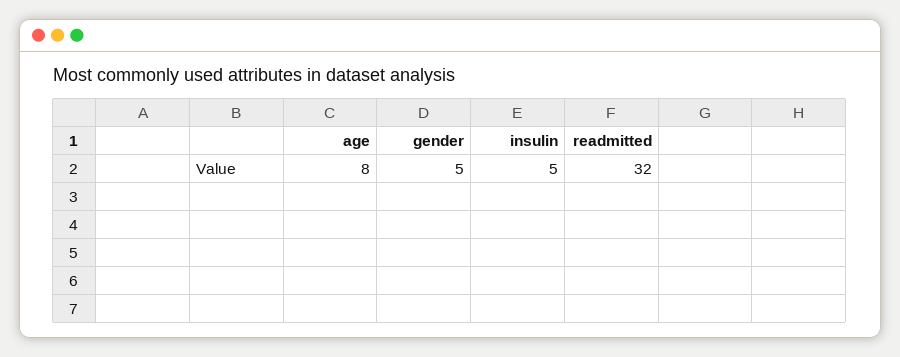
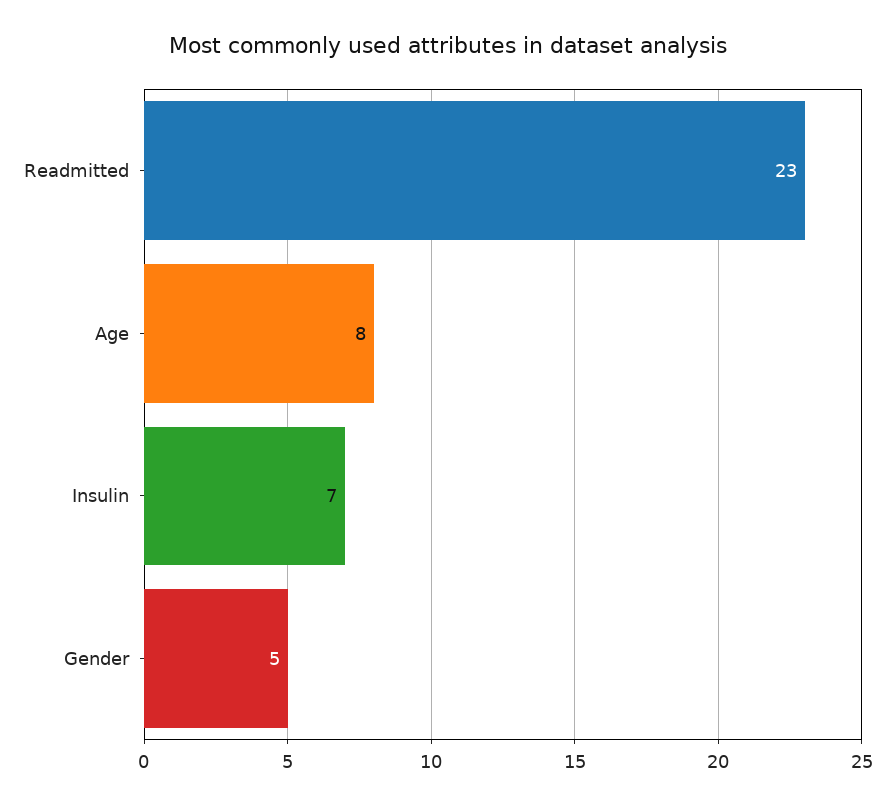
  {
    "age": 8,
    "gender": 5,
-   "insulin": 5,
+   "insulin": 7,
-   "readmitted": 32
+   "readmitted": 23
  }

